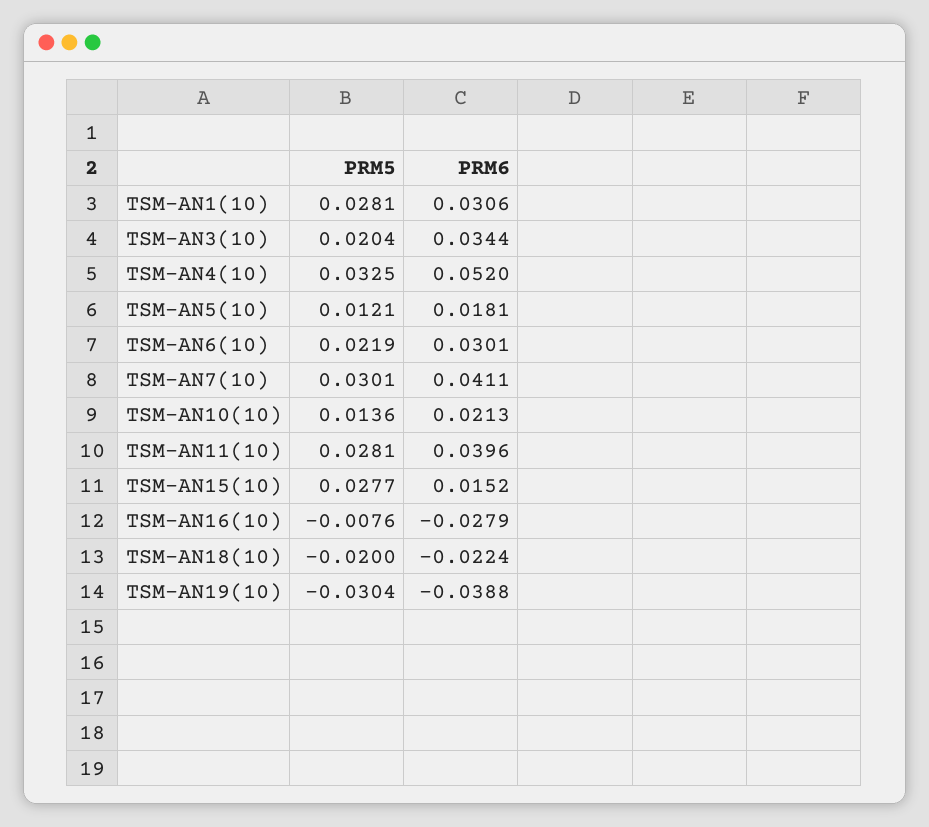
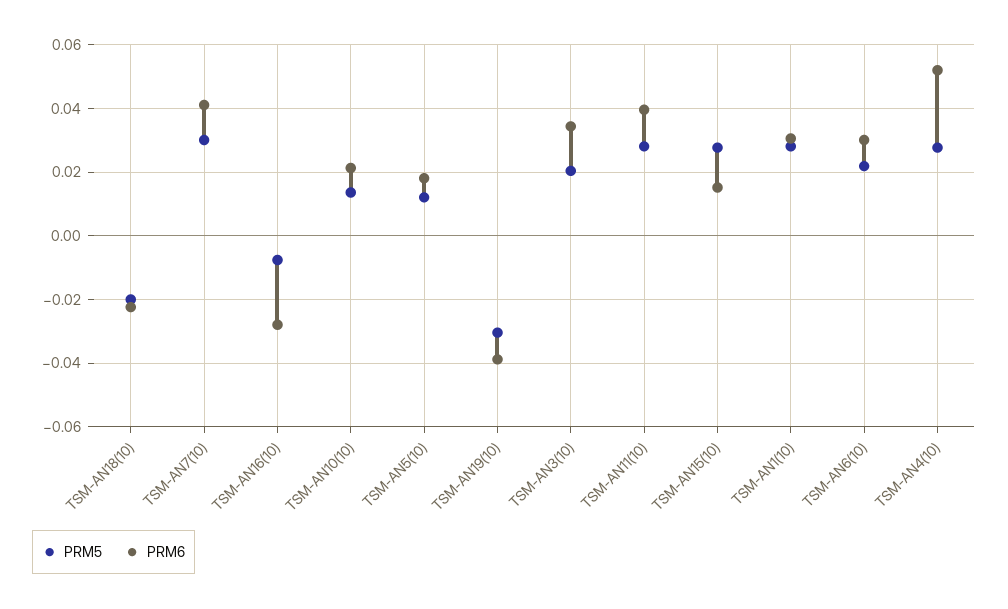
  {
    "PRM5": {
      "TSM-AN1(10)": 0.0281,
      "TSM-AN3(10)": 0.0204,
-     "TSM-AN4(10)": 0.0325,
+     "TSM-AN4(10)": 0.028,
      "TSM-AN5(10)": 0.0121,
      "TSM-AN6(10)": 0.0219,
      "TSM-AN7(10)": 0.0301,
      "TSM-AN10(10)": 0.0136,
      "TSM-AN11(10)": 0.0281,
      "TSM-AN15(10)": 0.0277,
      "TSM-AN16(10)": -0.0076,
      "TSM-AN18(10)": -0.02,
      "TSM-AN19(10)": -0.0304
    },
    "PRM6": {
      "TSM-AN1(10)": 0.0306,
      "TSM-AN3(10)": 0.0344,
      "TSM-AN4(10)": 0.052,
      "TSM-AN5(10)": 0.0181,
      "TSM-AN6(10)": 0.0301,
      "TSM-AN7(10)": 0.0411,
      "TSM-AN10(10)": 0.0213,
      "TSM-AN11(10)": 0.0396,
      "TSM-AN15(10)": 0.0152,
      "TSM-AN16(10)": -0.0279,
      "TSM-AN18(10)": -0.0224,
      "TSM-AN19(10)": -0.0388
    }
  }

